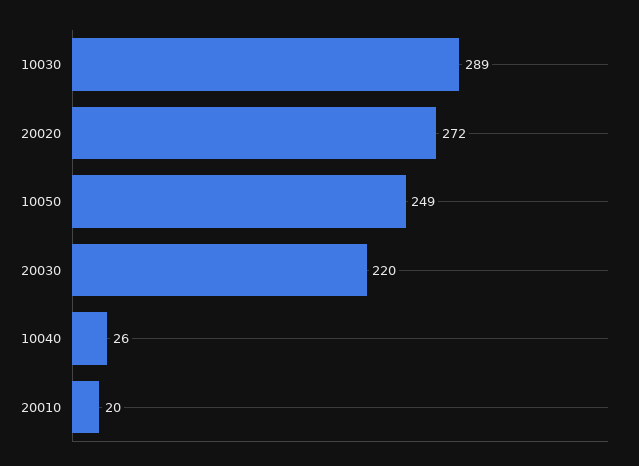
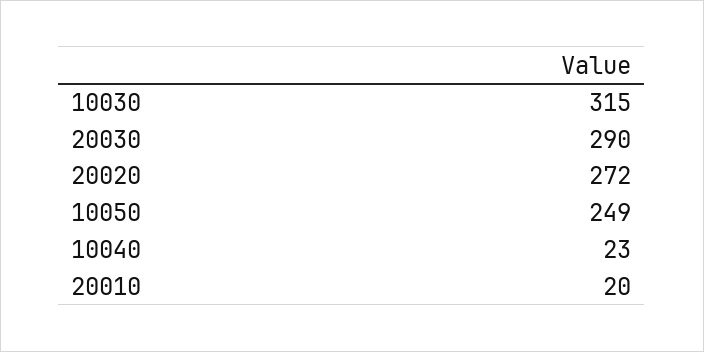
  {
-   "10030": 289,
+   "10030": 315,
    "20020": 272,
    "10050": 249,
-   "20030": 220,
+   "20030": 290,
-   "10040": 26,
+   "10040": 23,
    "20010": 20
  }

